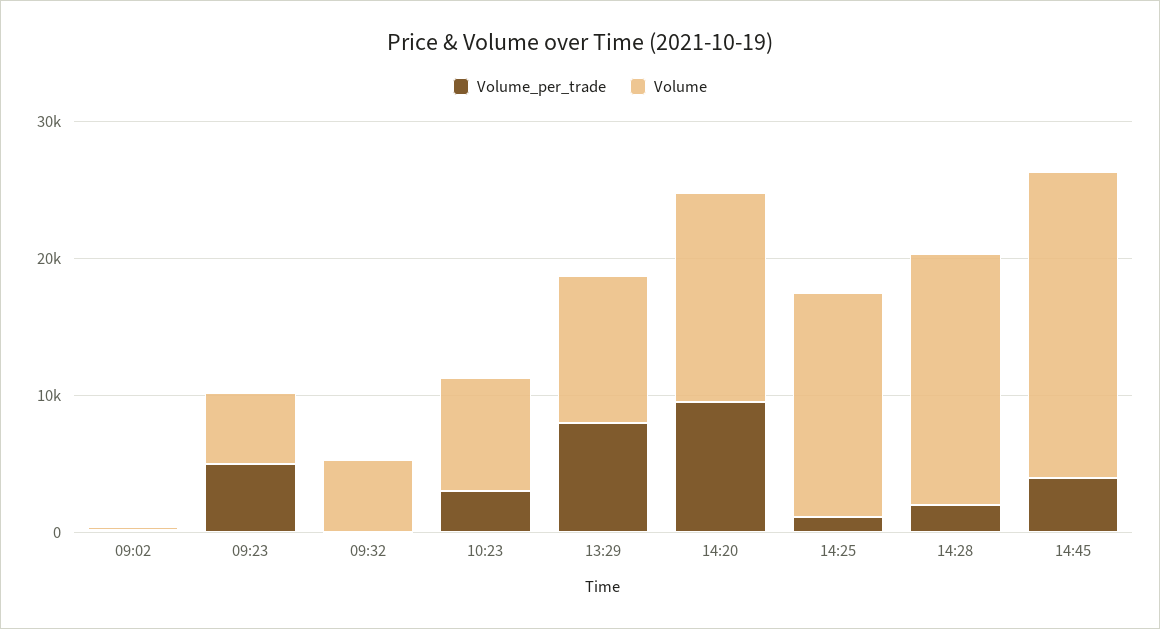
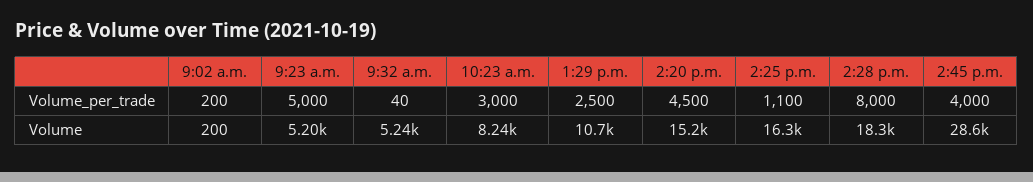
  {
    "Volume_per_trade": {
      "09:02": 200,
      "09:23": 5000,
      "09:32": 40,
      "10:23": 3000,
-     "13:29": 8000,
+     "13:29": 2500,
-     "14:20": 10000,
+     "14:20": 4500,
      "14:25": 1100,
-     "14:28": 2000,
+     "14:28": 8000,
      "14:45": 4000
    },
    "Volume": {
      "09:02": 200,
      "09:23": 5200,
      "09:32": 5240,
      "10:23": 8240,
      "13:29": 10700,
      "14:20": 15200,
      "14:25": 16300,
      "14:28": 18300,
-     "14:45": 22000
+     "14:45": 28600
    }
  }

